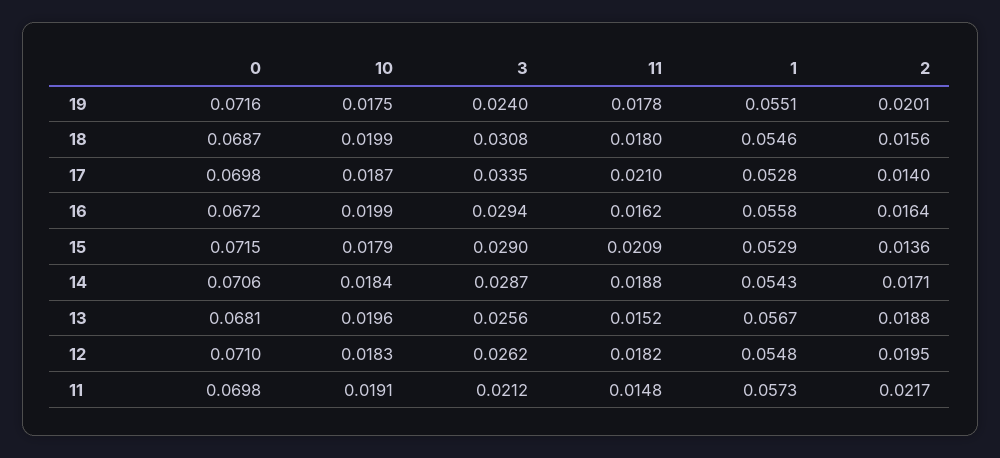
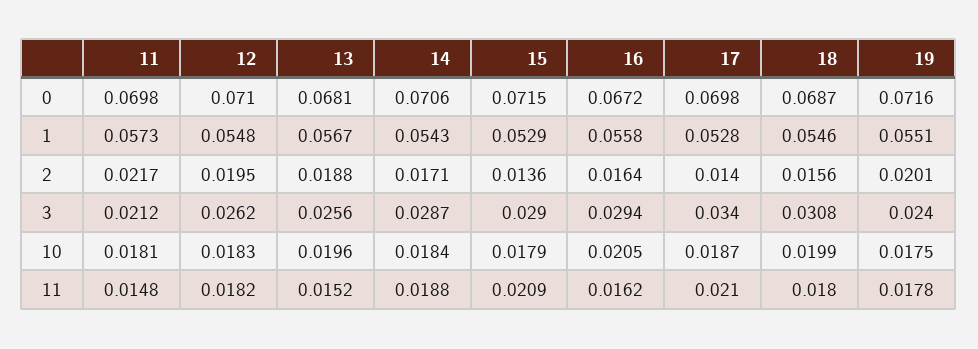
  {
    "0": {
      "19": 0.0716,
      "18": 0.0687,
      "17": 0.0698,
      "16": 0.0672,
      "15": 0.0715,
      "14": 0.0706,
      "13": 0.0681,
      "12": 0.071,
      "11": 0.0698
    },
    "10": {
      "19": 0.0175,
      "18": 0.0199,
      "17": 0.0187,
-     "16": 0.0199,
+     "16": 0.0205,
      "15": 0.0179,
      "14": 0.0184,
      "13": 0.0196,
      "12": 0.0183,
-     "11": 0.0191
+     "11": 0.0181
    },
    "3": {
      "19": 0.024,
      "18": 0.0308,
-     "17": 0.0335,
+     "17": 0.034,
      "16": 0.0294,
      "15": 0.029,
      "14": 0.0287,
      "13": 0.0256,
      "12": 0.0262,
      "11": 0.0212
    },
    "11": {
      "19": 0.0178,
      "18": 0.018,
      "17": 0.021,
      "16": 0.0162,
      "15": 0.0209,
      "14": 0.0188,
      "13": 0.0152,
      "12": 0.0182,
      "11": 0.0148
    },
    "1": {
      "19": 0.0551,
      "18": 0.0546,
      "17": 0.0528,
      "16": 0.0558,
      "15": 0.0529,
      "14": 0.0543,
      "13": 0.0567,
      "12": 0.0548,
      "11": 0.0573
    },
    "2": {
      "19": 0.0201,
      "18": 0.0156,
      "17": 0.014,
      "16": 0.0164,
      "15": 0.0136,
      "14": 0.0171,
      "13": 0.0188,
      "12": 0.0195,
      "11": 0.0217
    }
  }

